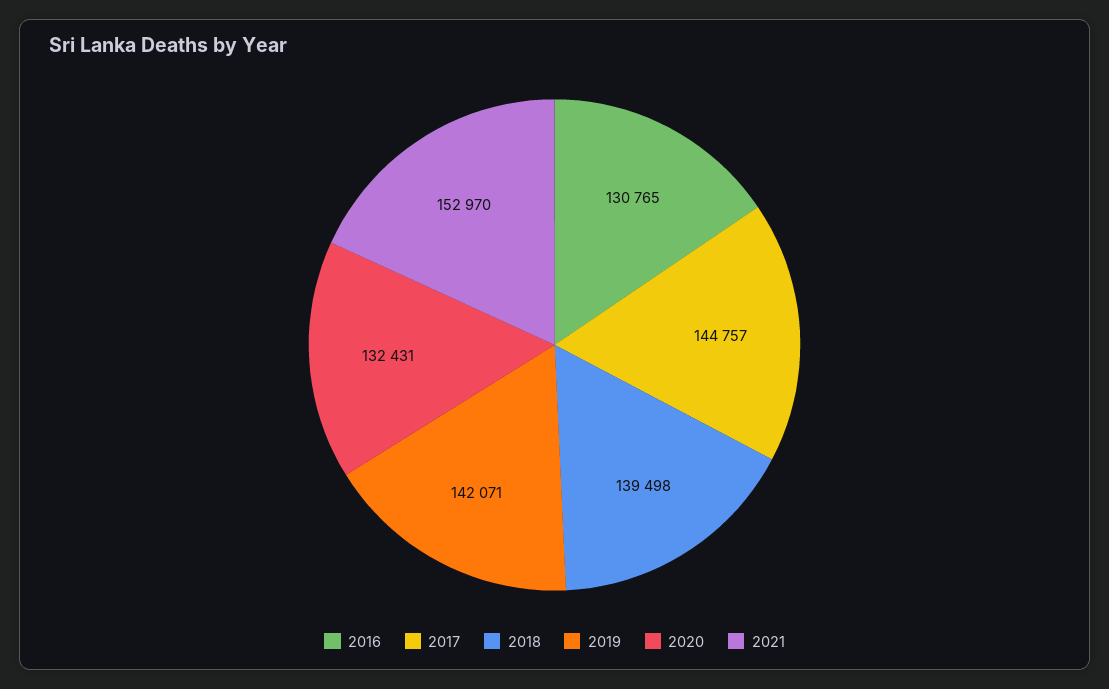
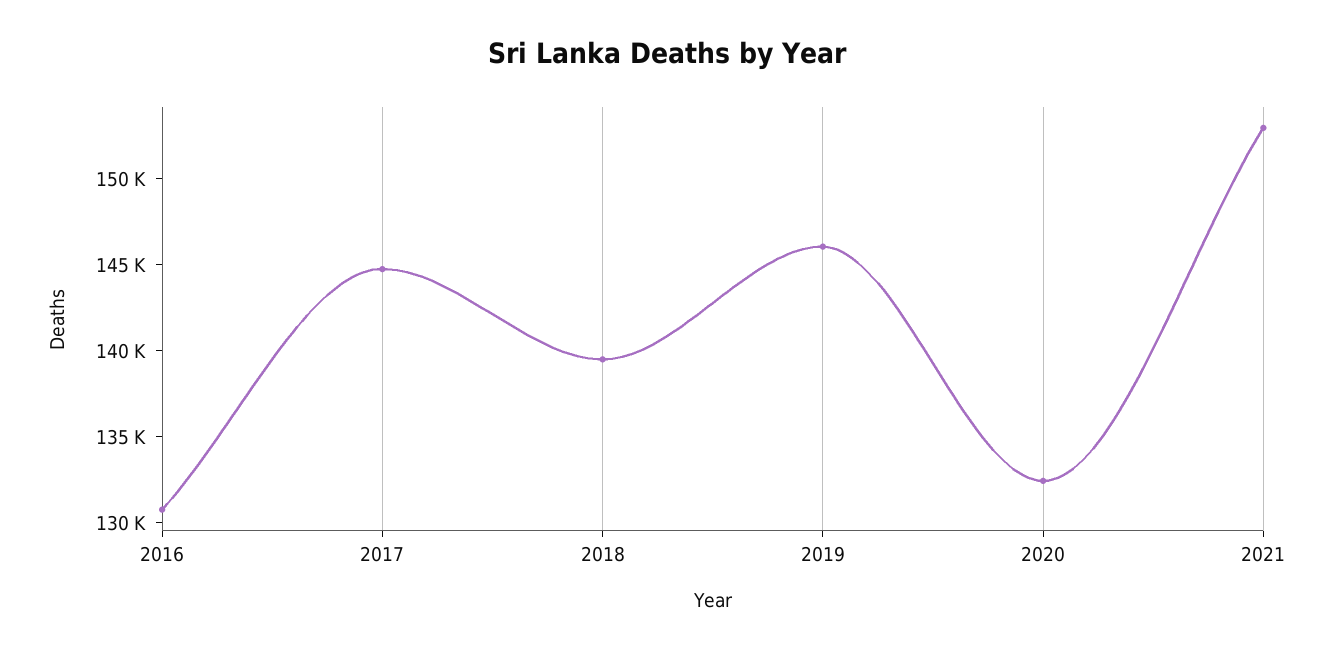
  {
    "2016": 130765,
    "2017": 144757,
    "2018": 139498,
-   "2019": 142071,
+   "2019": 146000,
    "2020": 132431,
    "2021": 152970
  }

